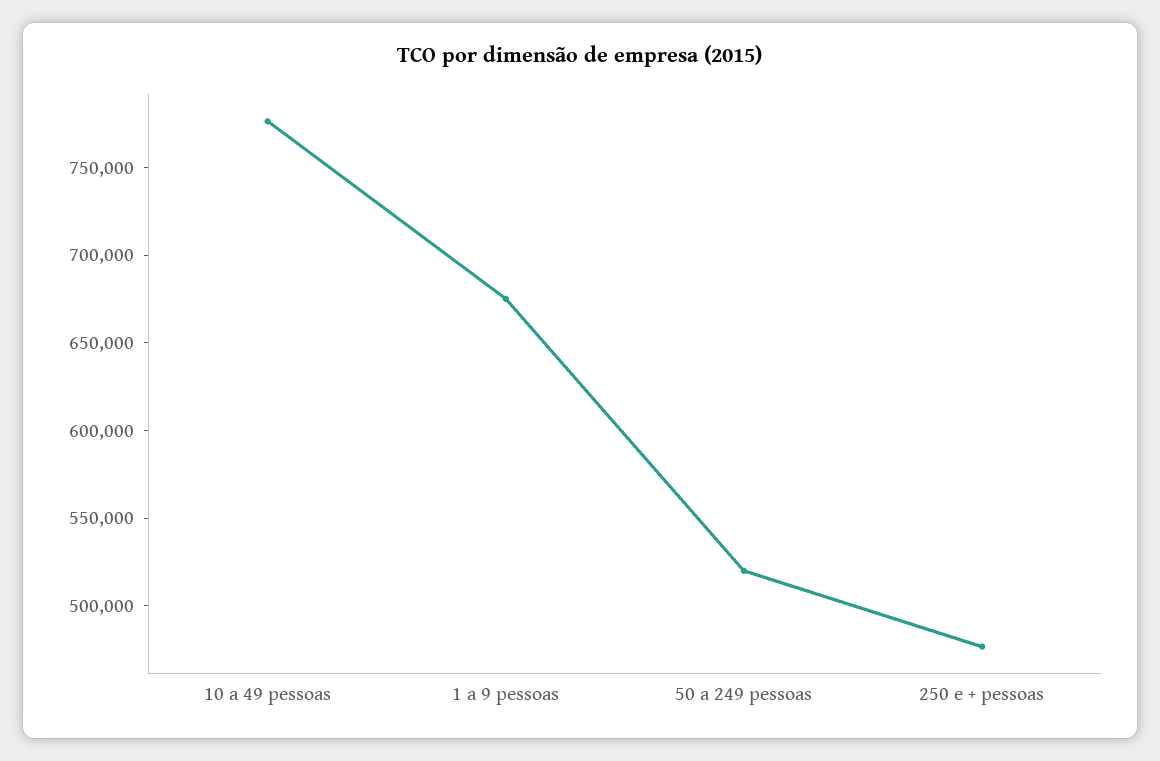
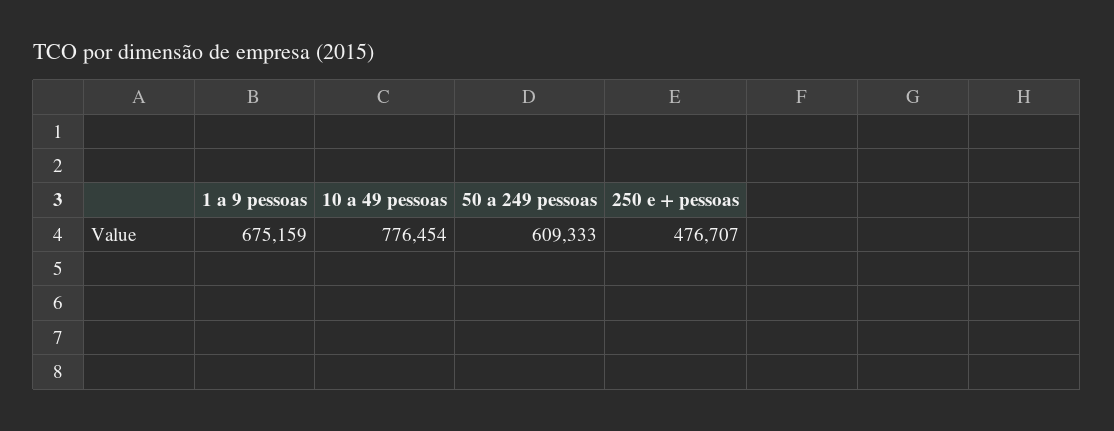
  {
    "10 a 49 pessoas": 776454,
    "1 a 9 pessoas": 675159,
-   "50 a 249 pessoas": 520000,
+   "50 a 249 pessoas": 609333,
    "250 e + pessoas": 476707
  }

